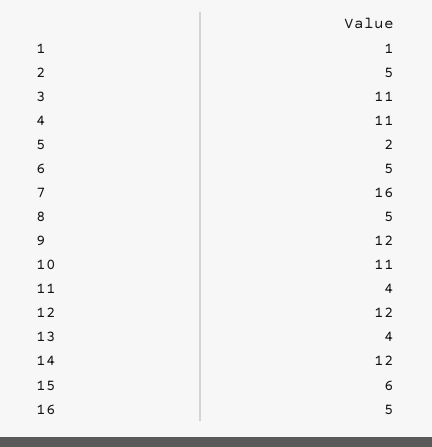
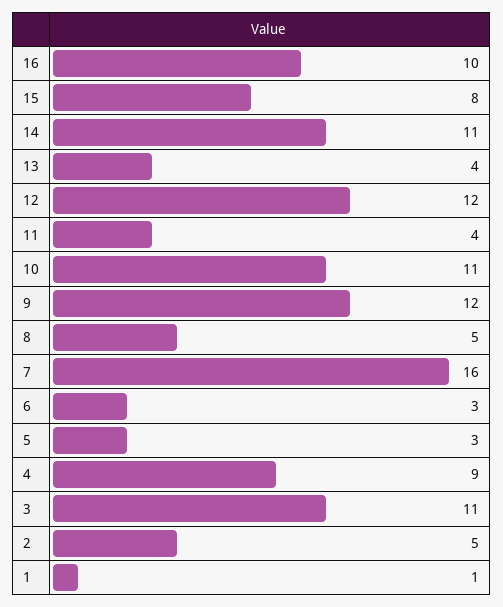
  {
    "1": 1,
    "2": 5,
    "3": 11,
-   "4": 11,
+   "4": 9,
-   "5": 2,
+   "5": 3,
-   "6": 5,
+   "6": 3,
    "7": 16,
    "8": 5,
    "9": 12,
    "10": 11,
    "11": 4,
    "12": 12,
    "13": 4,
-   "14": 12,
+   "14": 11,
-   "15": 6,
+   "15": 8,
-   "16": 5
+   "16": 10
  }

